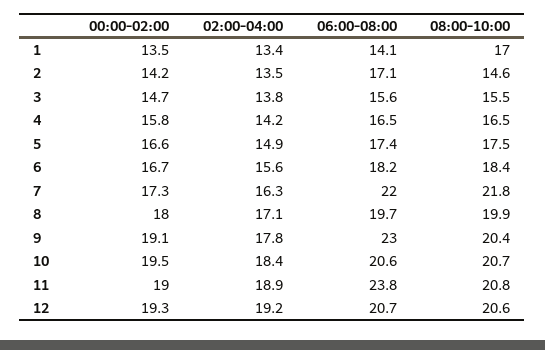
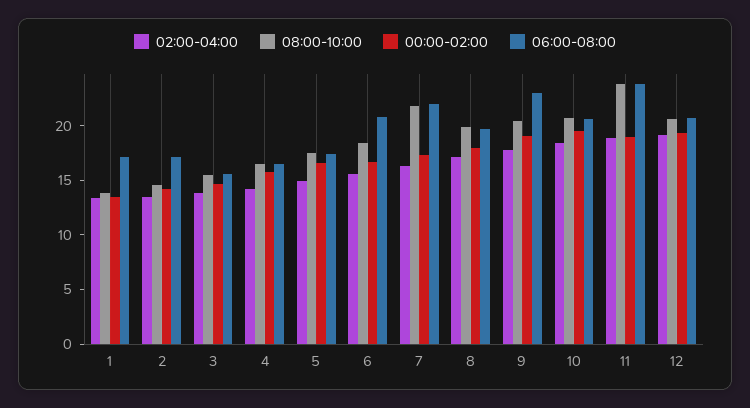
  {
    "00:00-02:00": {
      "1": 13.5,
      "2": 14.2,
      "3": 14.7,
      "4": 15.8,
      "5": 16.6,
      "6": 16.7,
      "7": 17.3,
      "8": 18,
      "9": 19.1,
      "10": 19.5,
      "11": 19,
      "12": 19.3
    },
    "02:00-04:00": {
      "1": 13.4,
      "2": 13.5,
      "3": 13.8,
      "4": 14.2,
      "5": 14.9,
      "6": 15.6,
      "7": 16.3,
      "8": 17.1,
      "9": 17.8,
      "10": 18.4,
      "11": 18.9,
      "12": 19.2
    },
    "06:00-08:00": {
-     "1": 14.1,
+     "1": 17,
      "2": 17.1,
      "3": 15.6,
      "4": 16.5,
      "5": 17.4,
-     "6": 18.2,
+     "6": 21,
      "7": 22,
      "8": 19.7,
      "9": 23,
      "10": 20.6,
      "11": 23.8,
      "12": 20.7
    },
    "08:00-10:00": {
-     "1": 17,
+     "1": 14,
      "2": 14.6,
      "3": 15.5,
      "4": 16.5,
      "5": 17.5,
      "6": 18.4,
      "7": 21.8,
      "8": 19.9,
      "9": 20.4,
      "10": 20.7,
-     "11": 20.8,
+     "11": 24,
      "12": 20.6
    }
  }

